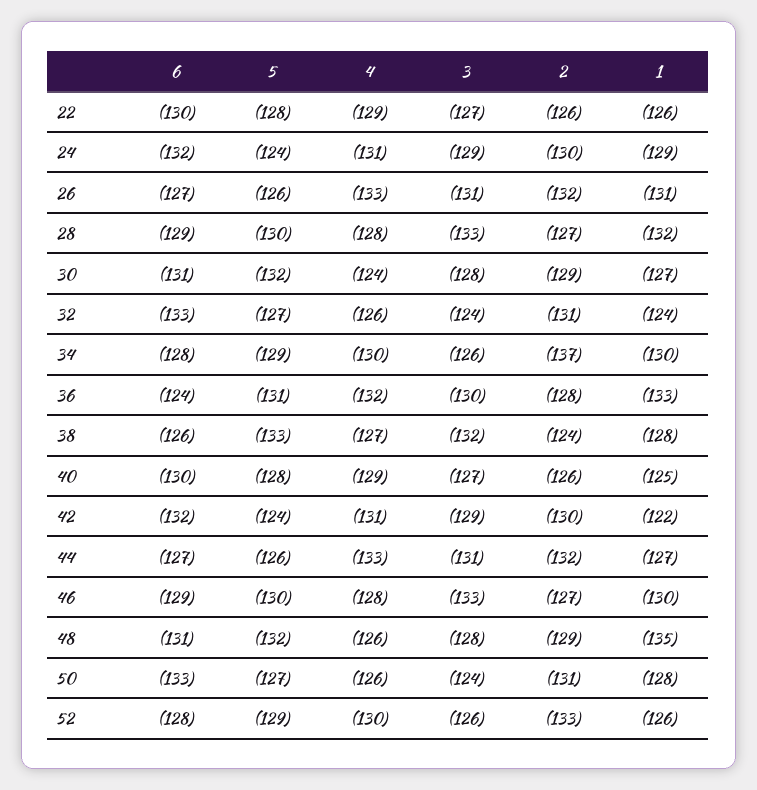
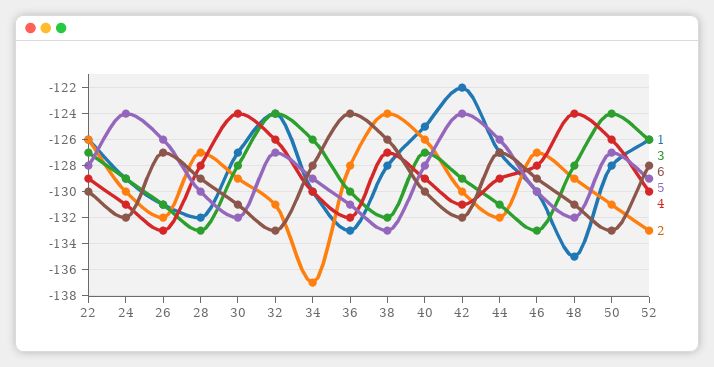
  {
    "6": {
      "22": -130,
      "24": -132,
      "26": -127,
      "28": -129,
      "30": -131,
      "32": -133,
      "34": -128,
      "36": -124,
      "38": -126,
      "40": -130,
      "42": -132,
      "44": -127,
      "46": -129,
      "48": -131,
      "50": -133,
      "52": -128
    },
    "5": {
      "22": -128,
      "24": -124,
      "26": -126,
      "28": -130,
      "30": -132,
      "32": -127,
      "34": -129,
      "36": -131,
      "38": -133,
      "40": -128,
      "42": -124,
      "44": -126,
      "46": -130,
      "48": -132,
      "50": -127,
      "52": -129
    },
    "4": {
      "22": -129,
      "24": -131,
      "26": -133,
      "28": -128,
      "30": -124,
      "32": -126,
      "34": -130,
      "36": -132,
      "38": -127,
      "40": -129,
      "42": -131,
-     "44": -133,
+     "44": -129,
      "46": -128,
-     "48": -126,
+     "48": -124,
      "50": -126,
      "52": -130
    },
    "3": {
      "22": -127,
      "24": -129,
      "26": -131,
      "28": -133,
      "30": -128,
      "32": -124,
      "34": -126,
      "36": -130,
      "38": -132,
      "40": -127,
      "42": -129,
      "44": -131,
      "46": -133,
      "48": -128,
      "50": -124,
      "52": -126
    },
    "2": {
      "22": -126,
      "24": -130,
      "26": -132,
      "28": -127,
      "30": -129,
      "32": -131,
      "34": -137,
      "36": -128,
      "38": -124,
      "40": -126,
      "42": -130,
      "44": -132,
      "46": -127,
      "48": -129,
      "50": -131,
      "52": -133
    },
    "1": {
      "22": -126,
      "24": -129,
      "26": -131,
      "28": -132,
      "30": -127,
      "32": -124,
      "34": -130,
      "36": -133,
      "38": -128,
      "40": -125,
      "42": -122,
      "44": -127,
      "46": -130,
      "48": -135,
      "50": -128,
      "52": -126
    }
  }

